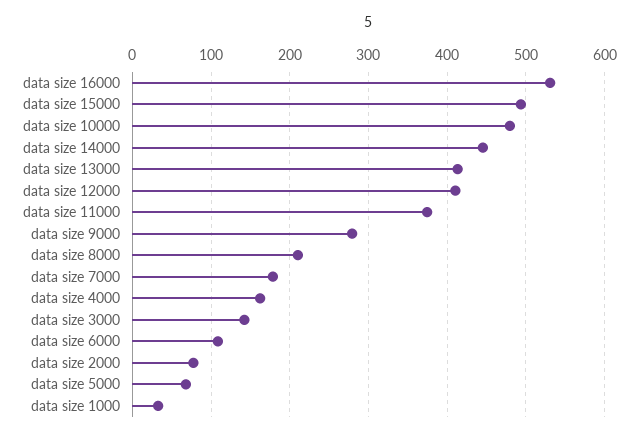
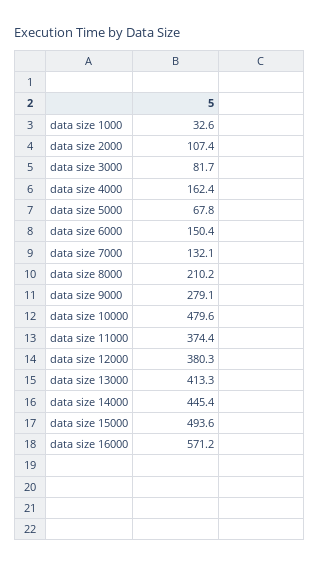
  {
-   "data size 16000": 530,
+   "data size 16000": 571.2,
    "data size 15000": 493.6,
    "data size 10000": 479.6,
    "data size 14000": 445.4,
    "data size 13000": 413.3,
-   "data size 12000": 410,
+   "data size 12000": 380.3,
    "data size 11000": 374.4,
    "data size 9000": 279.1,
    "data size 8000": 210.2,
-   "data size 7000": 180,
+   "data size 7000": 132.1,
    "data size 4000": 162.4,
-   "data size 3000": 140,
+   "data size 3000": 81.7,
-   "data size 6000": 110,
+   "data size 6000": 150.4,
-   "data size 2000": 80,
+   "data size 2000": 107.4,
    "data size 5000": 67.8,
    "data size 1000": 32.6
  }

